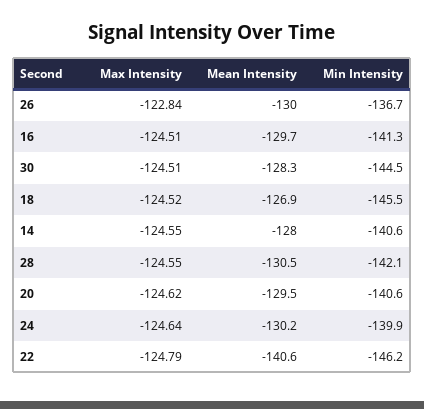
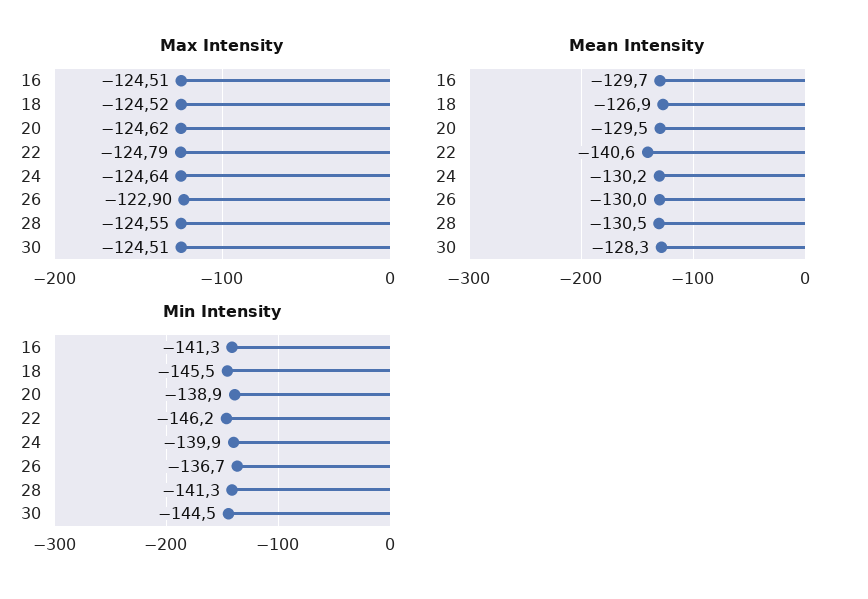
  {
    "Max Intensity": {
-     "26": -122.84,
+     "26": -122.9,
      "16": -124.51,
      "30": -124.51,
      "18": -124.52,
-     "14": -124.55,
      "28": -124.55,
      "20": -124.62,
      "24": -124.64,
      "22": -124.79
    },
    "Mean Intensity": {
      "26": -130,
      "16": -129.7,
      "30": -128.3,
      "18": -126.9,
-     "14": -128,
      "28": -130.5,
      "20": -129.5,
      "24": -130.2,
      "22": -140.6
    },
    "Min Intensity": {
      "26": -136.7,
      "16": -141.3,
      "30": -144.5,
      "18": -145.5,
-     "14": -140.6,
-     "28": -142.1,
+     "28": -141.3,
-     "20": -140.6,
+     "20": -138.9,
      "24": -139.9,
      "22": -146.2
    }
  }

